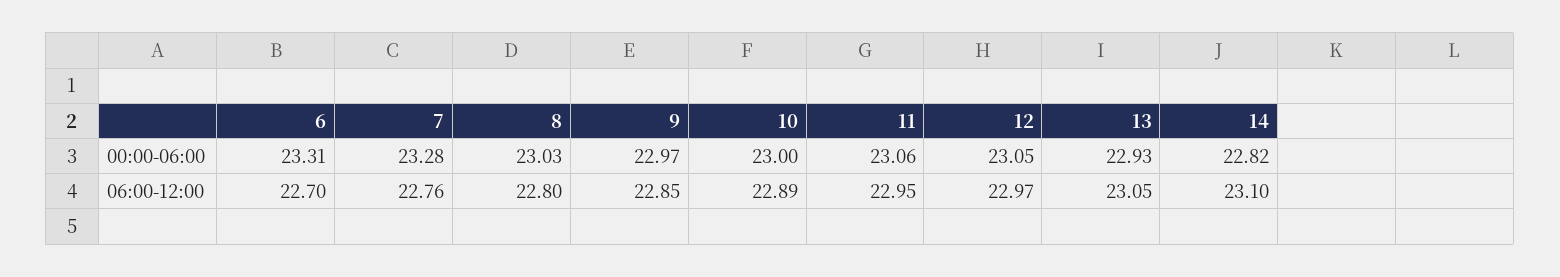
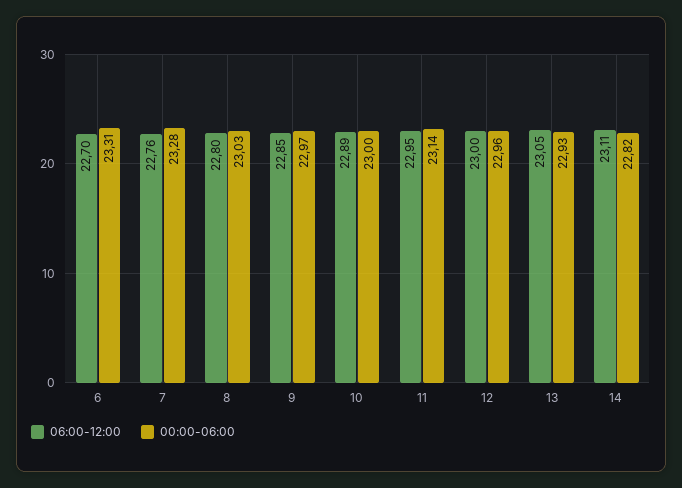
  {
    "00:00-06:00": {
      "6": 23.31,
      "7": 23.28,
      "8": 23.03,
      "9": 22.97,
      "10": 23,
-     "11": 23.06,
+     "11": 23.14,
-     "12": 23.05,
+     "12": 22.96,
      "13": 22.93,
      "14": 22.82
    },
    "06:00-12:00": {
      "6": 22.7,
      "7": 22.76,
      "8": 22.8,
      "9": 22.85,
      "10": 22.89,
      "11": 22.95,
-     "12": 22.97,
+     "12": 23,
      "13": 23.05,
-     "14": 23.1
+     "14": 23.11
    }
  }

